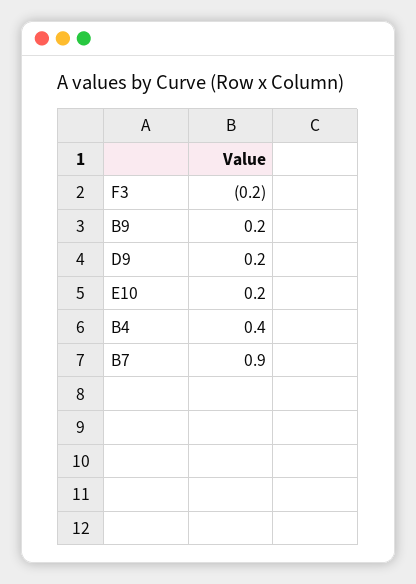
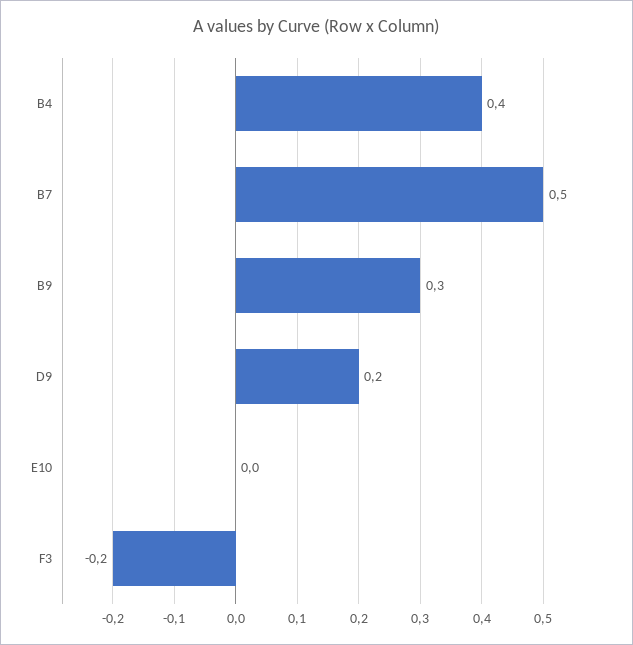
  {
    "F3": -0.2,
-   "B9": 0.2,
+   "B9": 0.3,
    "D9": 0.2,
-   "E10": 0.2,
+   "E10": 0,
    "B4": 0.4,
-   "B7": 0.9
+   "B7": 0.5
  }

